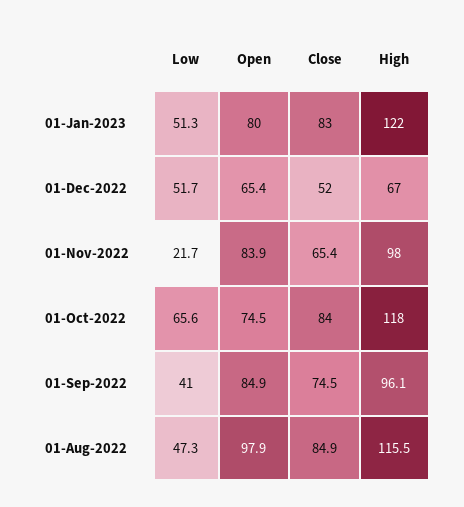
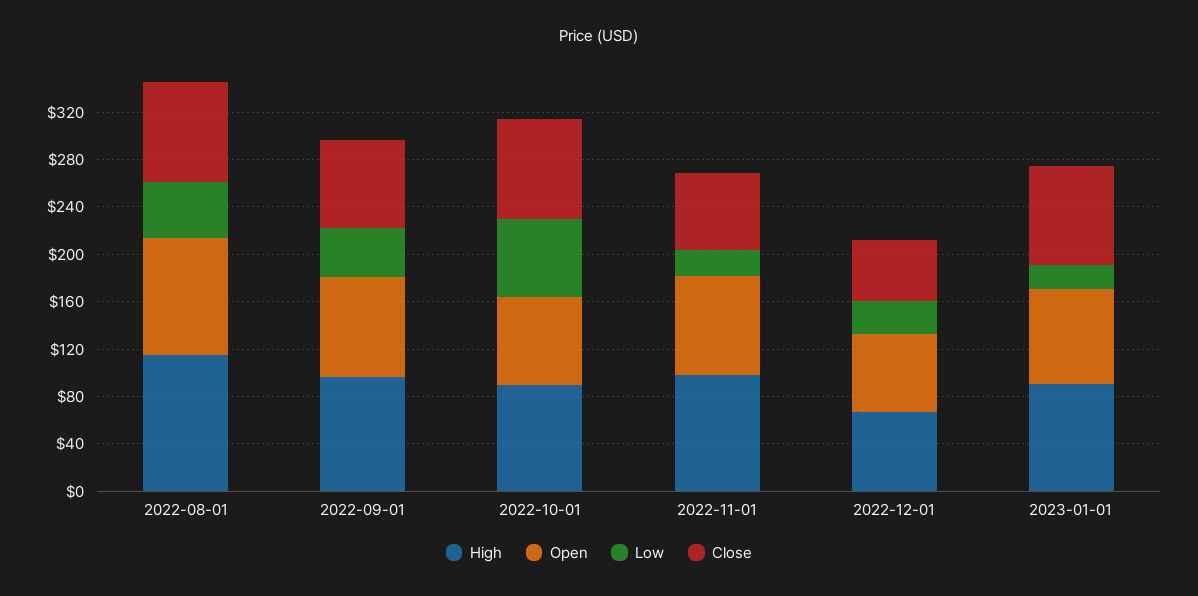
  {
    "Low": {
-     "01-Jan-2023": 51.3,
+     "01-Jan-2023": 20,
-     "01-Dec-2022": 51.7,
+     "01-Dec-2022": 30,
      "01-Nov-2022": 21.7,
      "01-Oct-2022": 65.6,
      "01-Sep-2022": 41,
      "01-Aug-2022": 47.3
    },
    "Open": {
      "01-Jan-2023": 80,
      "01-Dec-2022": 65.4,
      "01-Nov-2022": 83.9,
      "01-Oct-2022": 74.5,
      "01-Sep-2022": 84.9,
      "01-Aug-2022": 97.9
    },
    "Close": {
      "01-Jan-2023": 83,
      "01-Dec-2022": 52,
      "01-Nov-2022": 65.4,
      "01-Oct-2022": 84,
      "01-Sep-2022": 74.5,
      "01-Aug-2022": 84.9
    },
    "High": {
-     "01-Jan-2023": 122,
+     "01-Jan-2023": 90,
      "01-Dec-2022": 67,
      "01-Nov-2022": 98,
-     "01-Oct-2022": 118,
+     "01-Oct-2022": 90,
      "01-Sep-2022": 96.1,
      "01-Aug-2022": 115.5
    }
  }

